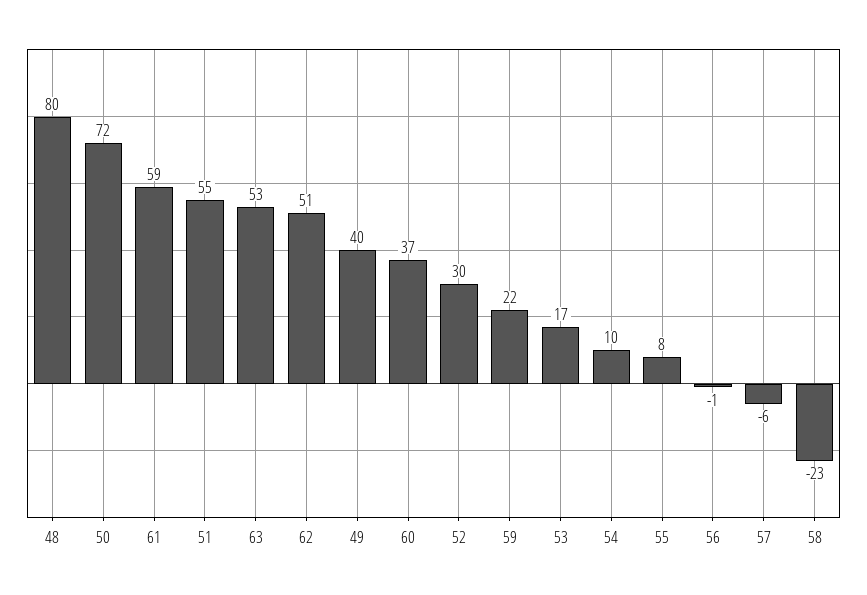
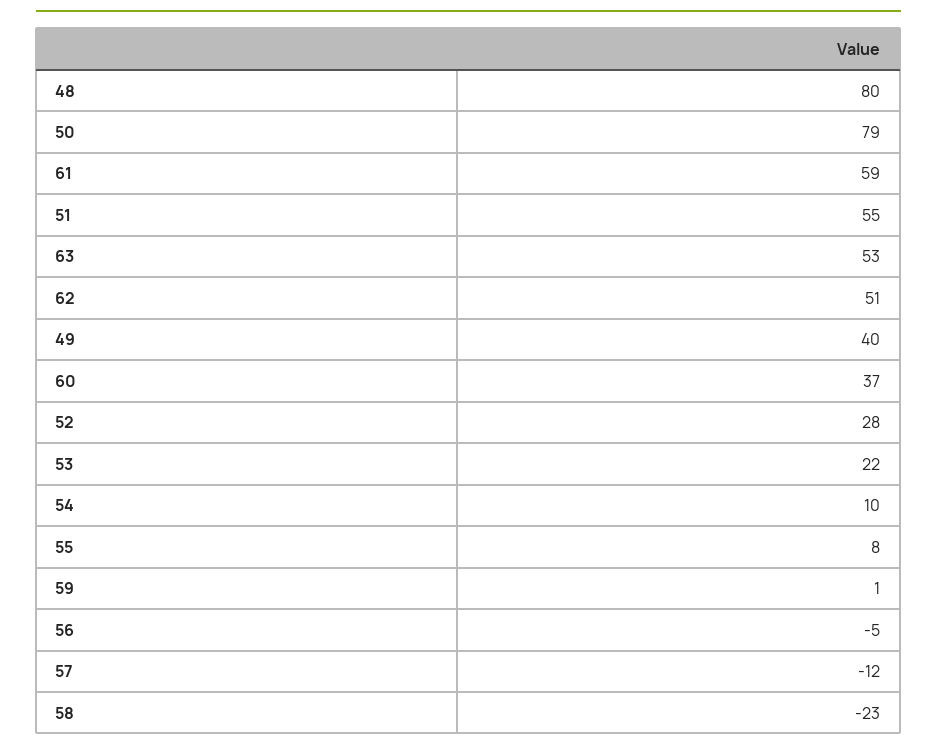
  {
    "48": 80,
-   "50": 72,
+   "50": 79,
    "61": 59,
    "51": 55,
    "63": 53,
    "62": 51,
    "49": 40,
    "60": 37,
-   "52": 30,
+   "52": 28,
-   "59": 22,
+   "59": 1,
-   "53": 17,
+   "53": 22,
    "54": 10,
    "55": 8,
-   "56": -1,
+   "56": -5,
-   "57": -6,
+   "57": -12,
    "58": -23
  }

